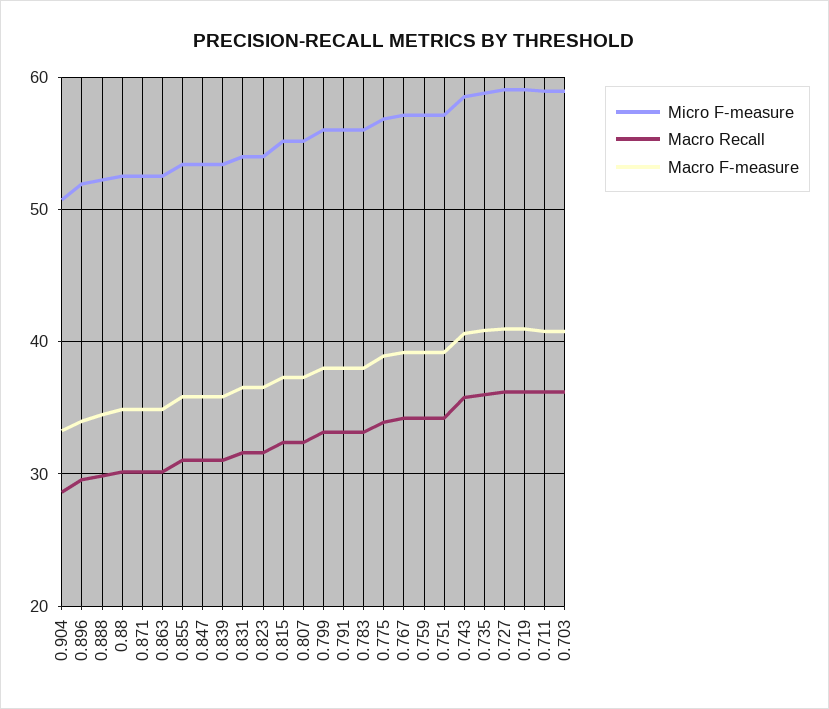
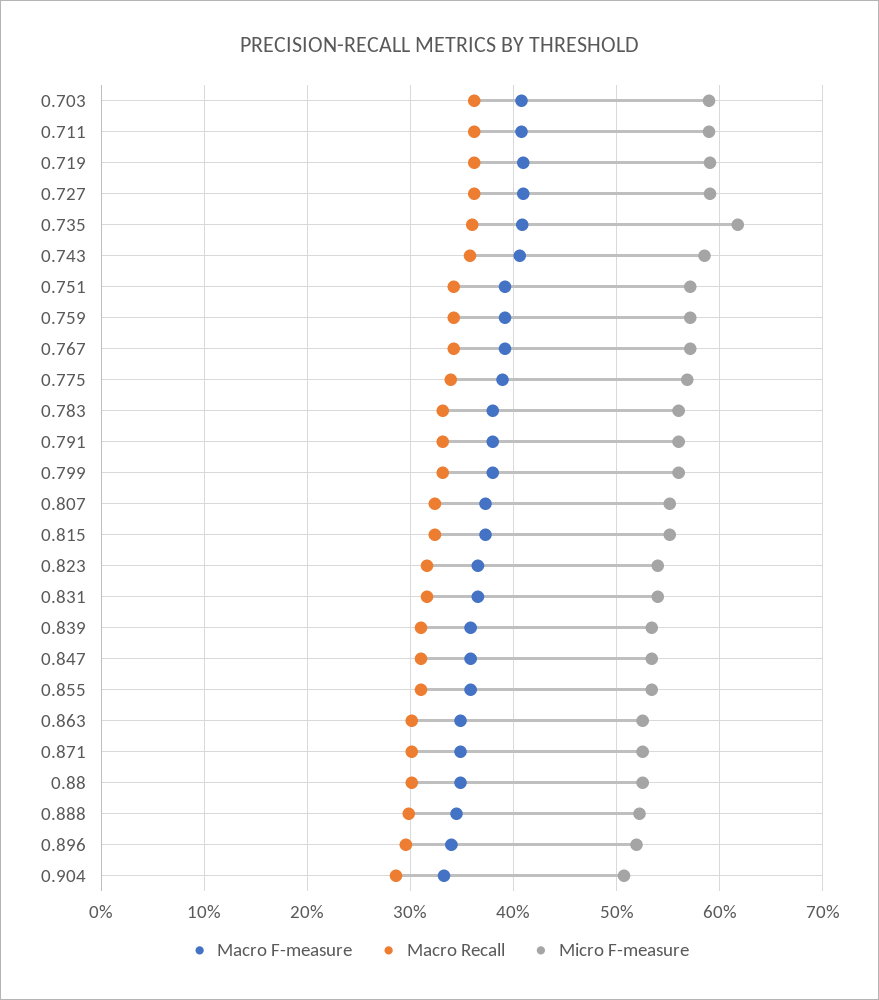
  {
    "Micro F-measure": {
      "0.904": 51,
      "0.896": 52,
      "0.888": 52,
      "0.88": 53,
      "0.871": 53,
      "0.863": 53,
      "0.855": 53,
      "0.847": 53,
      "0.839": 53,
      "0.831": 54,
      "0.823": 54,
      "0.815": 55,
      "0.807": 55,
      "0.799": 56,
      "0.791": 56,
      "0.783": 56,
      "0.775": 57,
      "0.767": 57,
      "0.759": 57,
      "0.751": 57,
      "0.743": 59,
-     "0.735": 59,
+     "0.735": 62,
      "0.727": 59,
      "0.719": 59,
      "0.711": 59,
      "0.703": 59
    },
    "Macro Recall": {
      "0.904": 29,
      "0.896": 30,
      "0.888": 30,
      "0.88": 30,
      "0.871": 30,
      "0.863": 30,
      "0.855": 31,
      "0.847": 31,
      "0.839": 31,
      "0.831": 32,
      "0.823": 32,
      "0.815": 32,
      "0.807": 32,
      "0.799": 33,
      "0.791": 33,
      "0.783": 33,
      "0.775": 34,
      "0.767": 34,
      "0.759": 34,
      "0.751": 34,
      "0.743": 36,
      "0.735": 36,
      "0.727": 36,
      "0.719": 36,
      "0.711": 36,
      "0.703": 36
    },
    "Macro F-measure": {
      "0.904": 33,
      "0.896": 34,
      "0.888": 34,
      "0.88": 35,
      "0.871": 35,
      "0.863": 35,
      "0.855": 36,
      "0.847": 36,
      "0.839": 36,
      "0.831": 37,
      "0.823": 37,
      "0.815": 37,
      "0.807": 37,
      "0.799": 38,
      "0.791": 38,
      "0.783": 38,
      "0.775": 39,
      "0.767": 39,
      "0.759": 39,
      "0.751": 39,
      "0.743": 41,
      "0.735": 41,
      "0.727": 41,
      "0.719": 41,
      "0.711": 41,
      "0.703": 41
    }
  }

